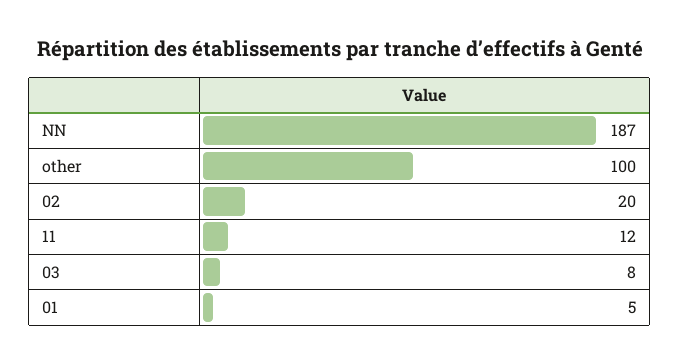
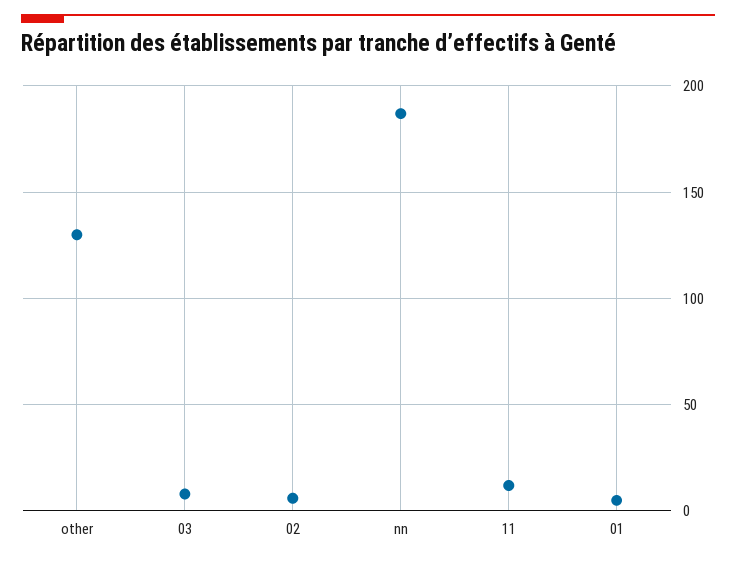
  {
    "NN": 187,
-   "other": 100,
+   "other": 130,
-   "02": 20,
+   "02": 5,
    "11": 12,
    "03": 8,
    "01": 5
  }

